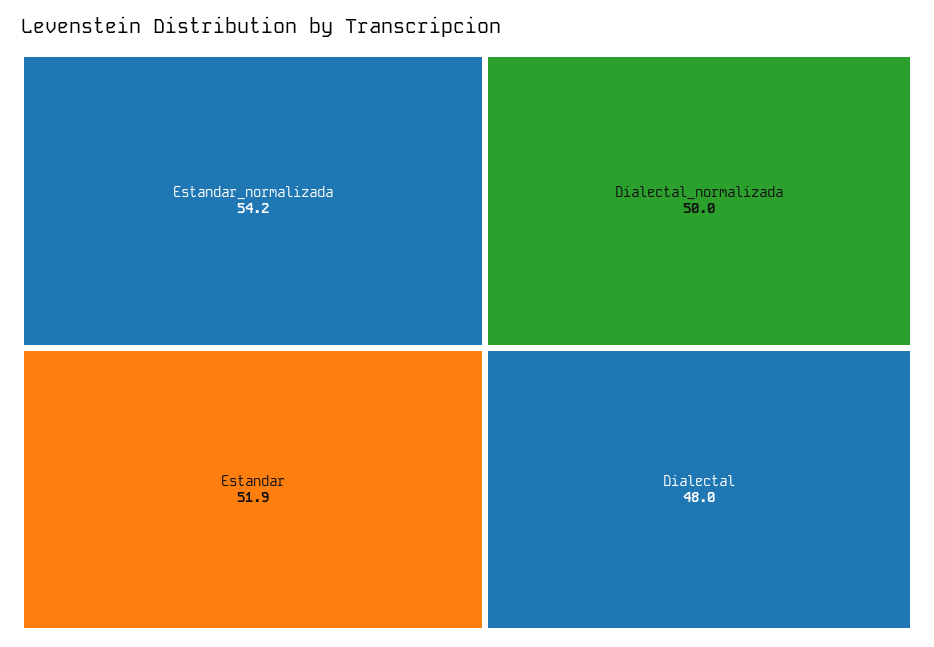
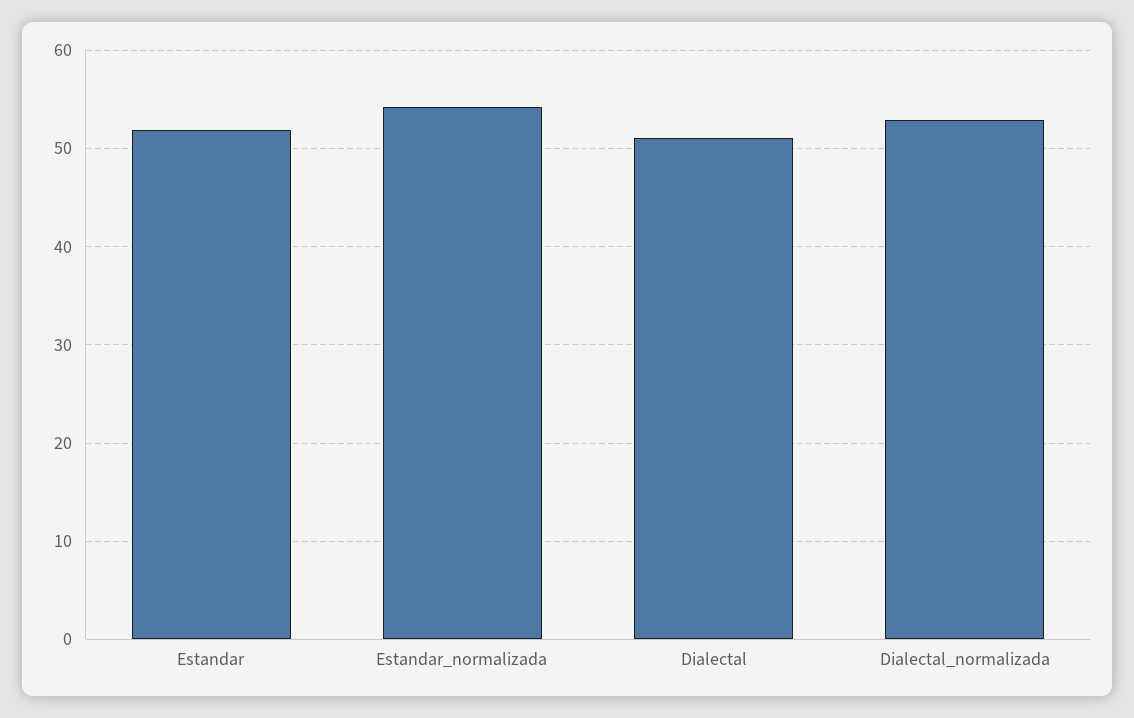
  {
    "Estandar_normalizada": 54.2,
    "Estandar": 51.9,
-   "Dialectal_normalizada": 50,
+   "Dialectal_normalizada": 53,
-   "Dialectal": 48
+   "Dialectal": 51
  }

